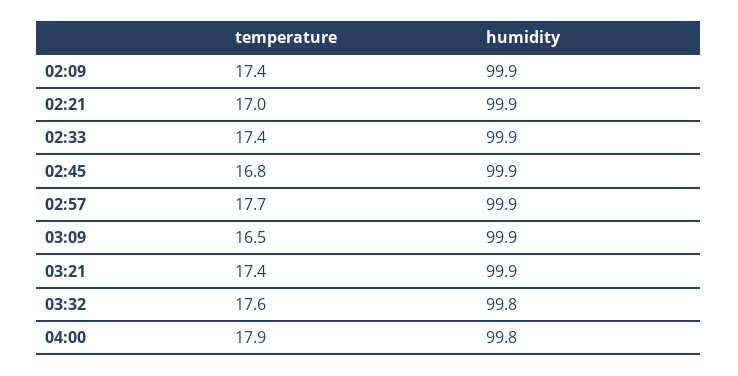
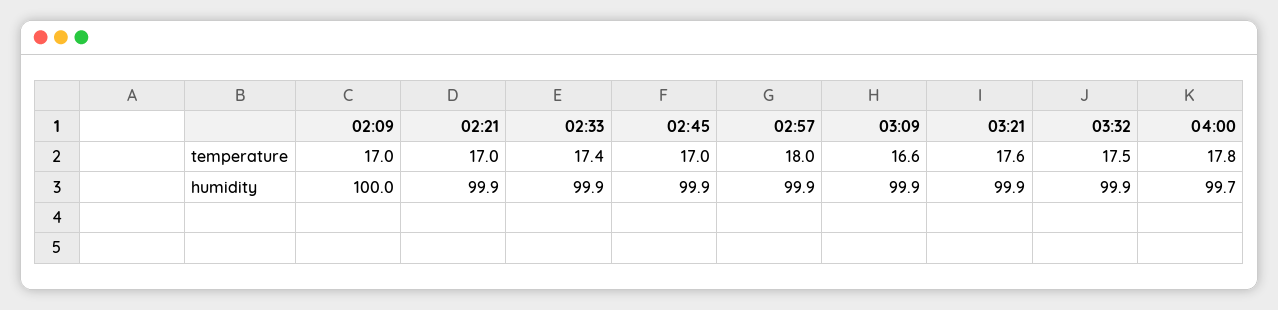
  {
    "temperature": {
-     "02:09": 17.4,
+     "02:09": 17,
      "02:21": 17,
      "02:33": 17.4,
-     "02:45": 16.8,
+     "02:45": 17,
-     "02:57": 17.7,
+     "02:57": 18,
-     "03:09": 16.5,
+     "03:09": 16.6,
-     "03:21": 17.4,
+     "03:21": 17.6,
-     "03:32": 17.6,
+     "03:32": 17.5,
-     "04:00": 17.9
+     "04:00": 17.8
    },
    "humidity": {
-     "02:09": 99.9,
+     "02:09": 100,
      "02:21": 99.9,
      "02:33": 99.9,
      "02:45": 99.9,
      "02:57": 99.9,
      "03:09": 99.9,
      "03:21": 99.9,
-     "03:32": 99.8,
+     "03:32": 99.9,
-     "04:00": 99.8
+     "04:00": 99.7
    }
  }

